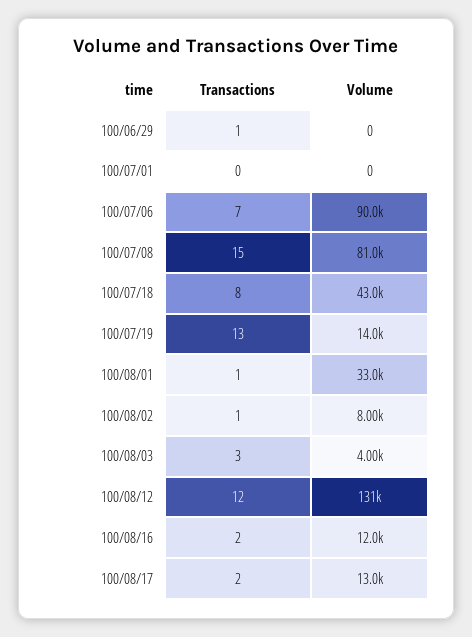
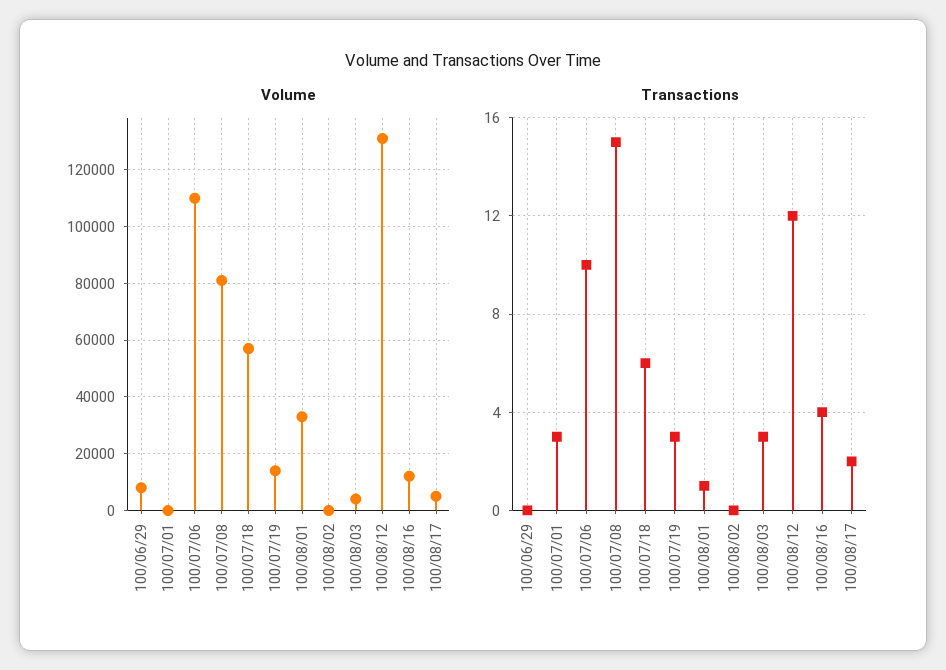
  {
    "Transactions": {
-     "100/06/29": 1,
+     "100/06/29": 0,
-     "100/07/01": 0,
+     "100/07/01": 3,
-     "100/07/06": 7,
+     "100/07/06": 10,
      "100/07/08": 15,
-     "100/07/18": 8,
+     "100/07/18": 6,
-     "100/07/19": 13,
+     "100/07/19": 3,
      "100/08/01": 1,
-     "100/08/02": 1,
+     "100/08/02": 0,
      "100/08/03": 3,
      "100/08/12": 12,
-     "100/08/16": 2,
+     "100/08/16": 4,
      "100/08/17": 2
    },
    "Volume": {
-     "100/06/29": 0,
+     "100/06/29": 7500,
      "100/07/01": 0,
-     "100/07/06": 90000,
+     "100/07/06": 110000,
      "100/07/08": 81000,
-     "100/07/18": 43000,
+     "100/07/18": 57500,
      "100/07/19": 14000,
      "100/08/01": 33000,
-     "100/08/02": 8000,
+     "100/08/02": 0,
      "100/08/03": 4000,
      "100/08/12": 131000,
      "100/08/16": 12000,
-     "100/08/17": 13000
+     "100/08/17": 5000
    }
  }

